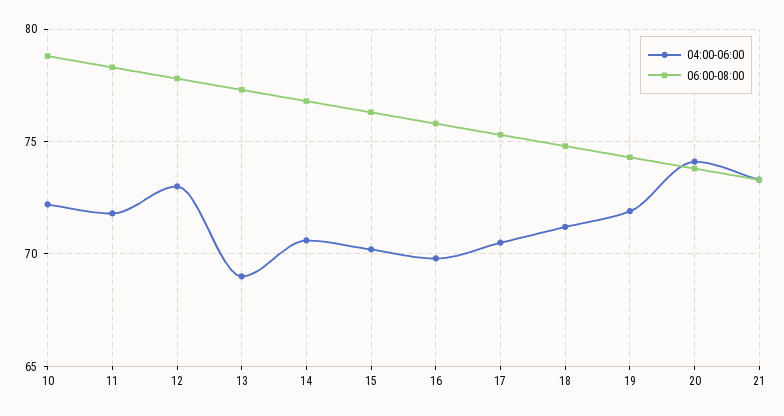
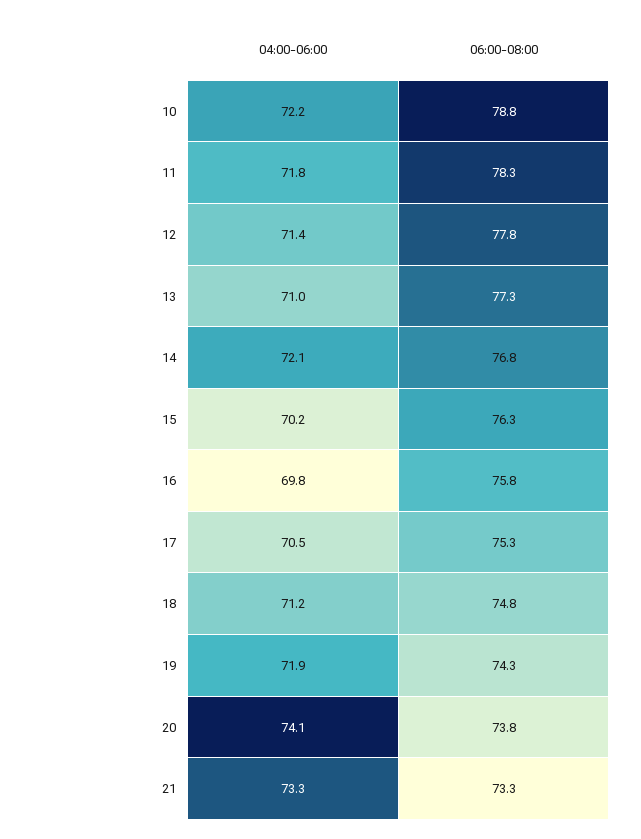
  {
    "04:00-06:00": {
      "10": 72.2,
      "11": 71.8,
-     "12": 73,
+     "12": 71.4,
-     "13": 69,
+     "13": 71,
-     "14": 70.5,
+     "14": 72.1,
      "15": 70.2,
      "16": 69.8,
      "17": 70.5,
      "18": 71.2,
      "19": 71.9,
      "20": 74.1,
      "21": 73.3
    },
    "06:00-08:00": {
      "10": 78.8,
      "11": 78.3,
      "12": 77.8,
      "13": 77.3,
      "14": 76.8,
      "15": 76.3,
      "16": 75.8,
      "17": 75.3,
      "18": 74.8,
      "19": 74.3,
      "20": 73.8,
      "21": 73.3
    }
  }

